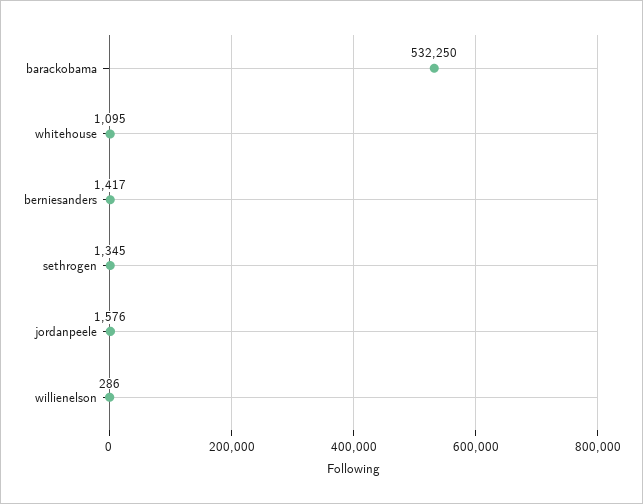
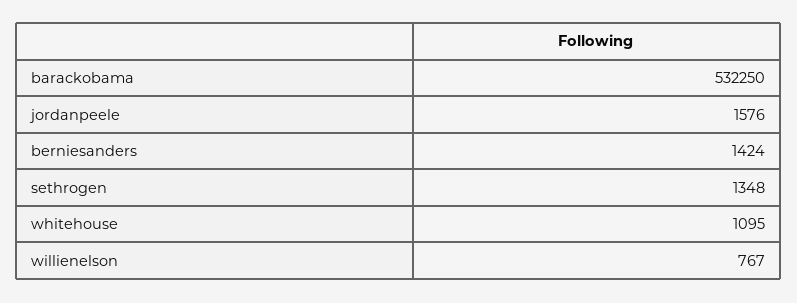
  {
    "barackobama": 532250,
    "whitehouse": 1095,
-   "berniesanders": 1417,
+   "berniesanders": 1424,
-   "sethrogen": 1345,
+   "sethrogen": 1348,
    "jordanpeele": 1576,
-   "willienelson": 286
+   "willienelson": 767
  }

